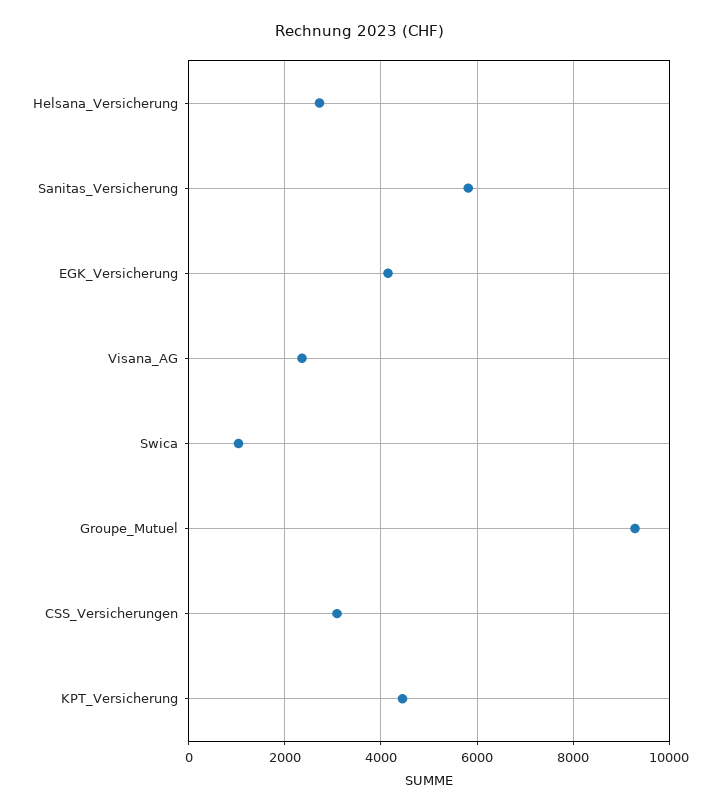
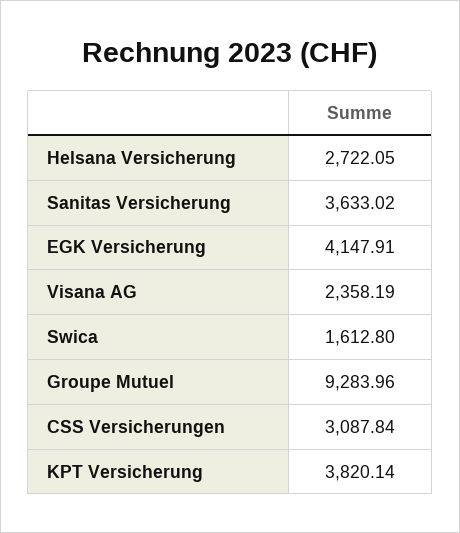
  {
    "Helsana_Versicherung": 2722.05,
-   "Sanitas_Versicherung": 5800,
+   "Sanitas_Versicherung": 3633.02,
    "EGK_Versicherung": 4147.91,
    "Visana_AG": 2358.19,
-   "Swica": 1000,
+   "Swica": 1612.8,
    "Groupe_Mutuel": 9283.96,
    "CSS_Versicherungen": 3087.84,
-   "KPT_Versicherung": 4400
+   "KPT_Versicherung": 3820.14
  }

